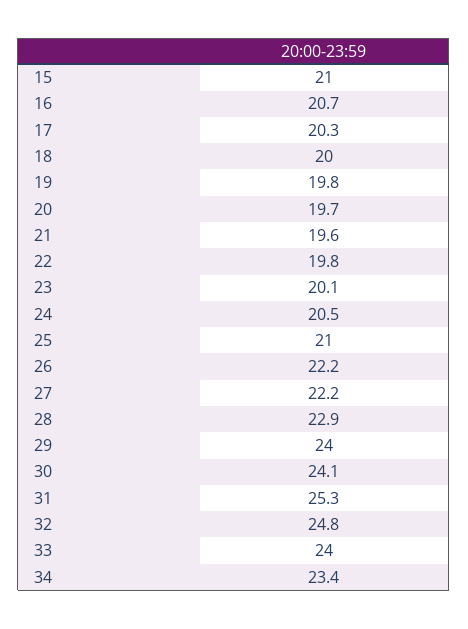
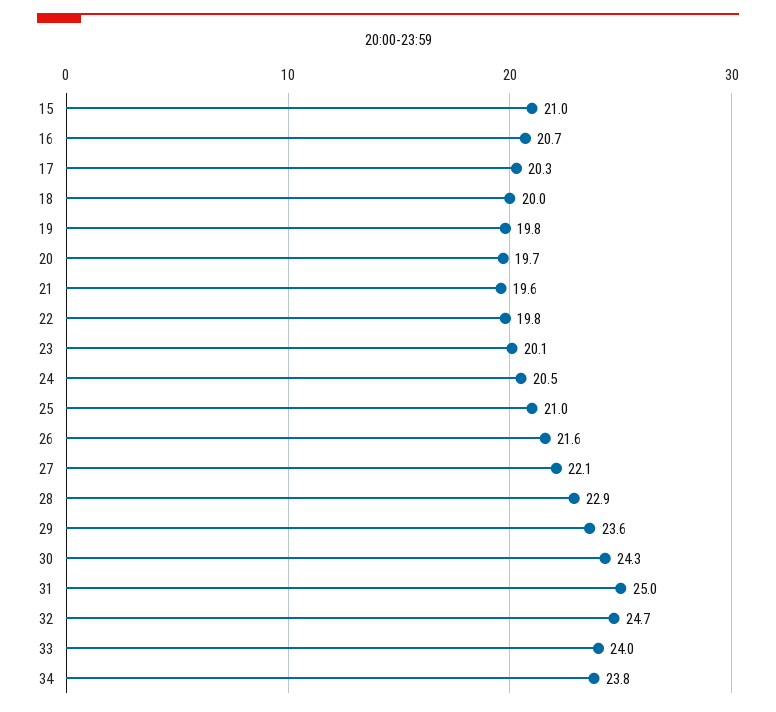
  {
    "15": 21,
    "16": 20.7,
    "17": 20.3,
    "18": 20,
    "19": 19.8,
    "20": 19.7,
    "21": 19.6,
    "22": 19.8,
    "23": 20.1,
    "24": 20.5,
    "25": 21,
-   "26": 22.2,
+   "26": 21.6,
-   "27": 22.2,
+   "27": 22.1,
    "28": 22.9,
-   "29": 24,
+   "29": 23.6,
-   "30": 24.1,
+   "30": 24.3,
-   "31": 25.3,
+   "31": 25,
-   "32": 24.8,
+   "32": 24.7,
    "33": 24,
-   "34": 23.4
+   "34": 23.8
  }

